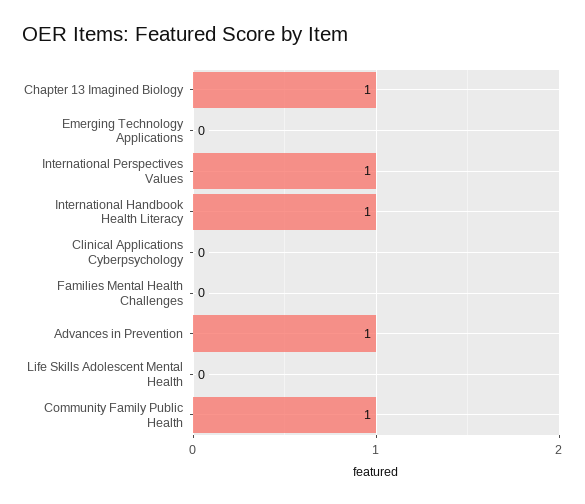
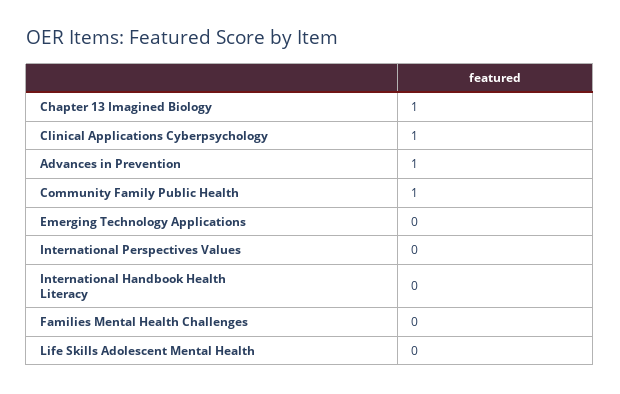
  {
    "Chapter 13 Imagined Biology": 1,
    "Emerging Technology Applications": 0,
-   "International Perspectives Values": 1,
+   "International Perspectives Values": 0,
-   "International Handbook Health Literacy": 1,
+   "International Handbook Health Literacy": 0,
-   "Clinical Applications Cyberpsychology": 0,
+   "Clinical Applications Cyberpsychology": 1,
    "Families Mental Health Challenges": 0,
    "Advances in Prevention": 1,
    "Life Skills Adolescent Mental Health": 0,
    "Community Family Public Health": 1
  }

